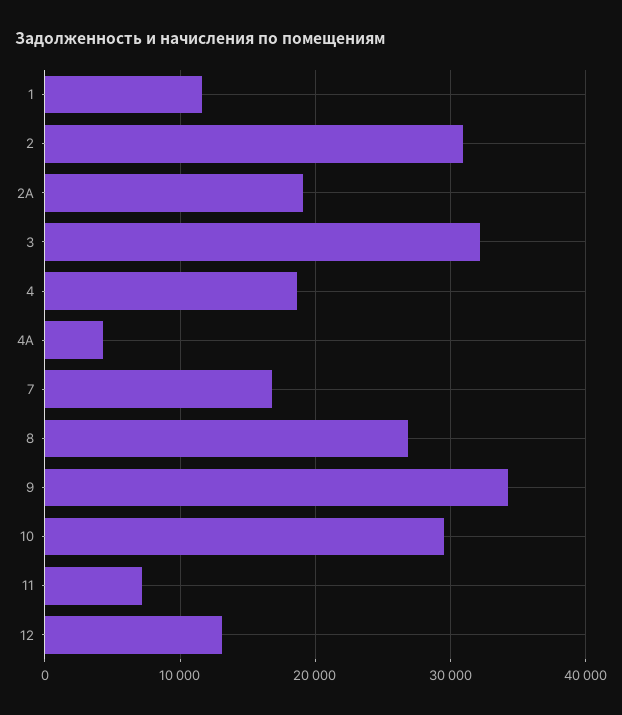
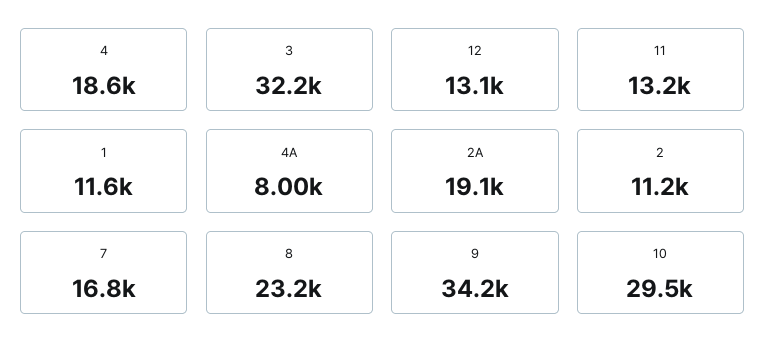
  {
    "1": 11600,
-   "2": 31000,
+   "2": 11200,
    "2А": 19100,
    "3": 32200,
    "4": 18600,
-   "4А": 4000,
+   "4А": 8000,
    "7": 16800,
-   "8": 27000,
+   "8": 23200,
    "9": 34200,
    "10": 29500,
-   "11": 7000,
+   "11": 13200,
    "12": 13100
  }

